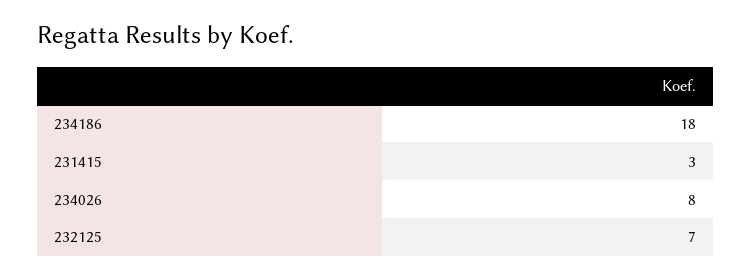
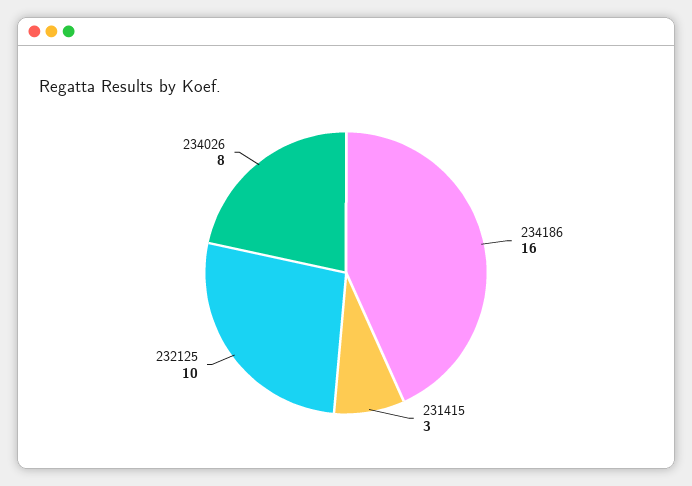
  {
-   "234186": 18,
+   "234186": 16,
    "231415": 3,
    "234026": 8,
-   "232125": 7
+   "232125": 10
  }

